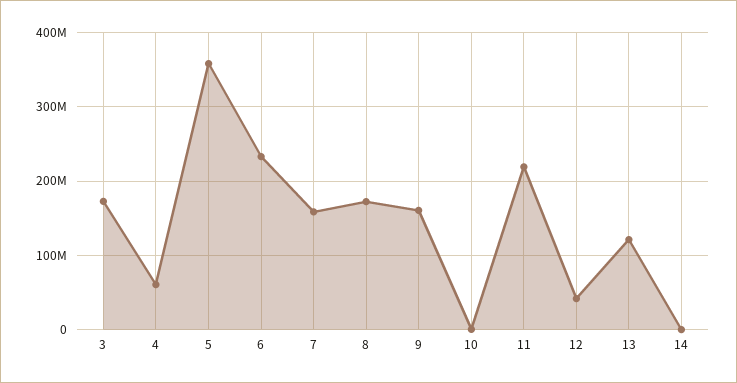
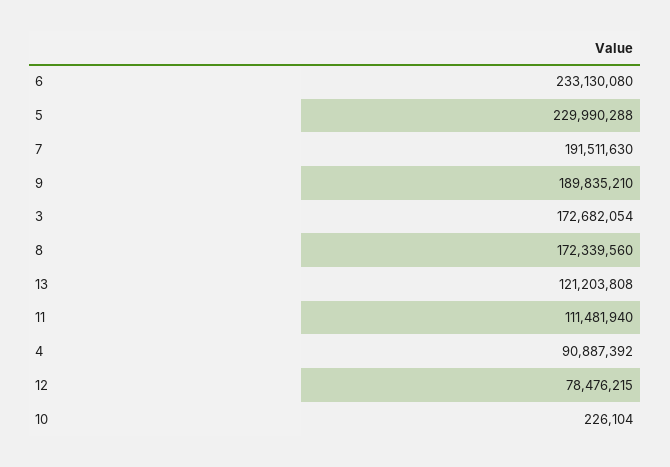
  {
    "3": 172682054,
-   "4": 60000000,
+   "4": 90887392,
-   "5": 360000000,
+   "5": 229990288,
    "6": 233130080,
-   "7": 160000000,
+   "7": 191511630,
    "8": 172339560,
-   "9": 160000000,
+   "9": 189835210,
    "10": 226104,
-   "11": 220000000,
+   "11": 111481940,
-   "12": 40000000,
+   "12": 78476215,
-   "13": 121203808,
+   "13": 121203808
-   "14": 0
  }

